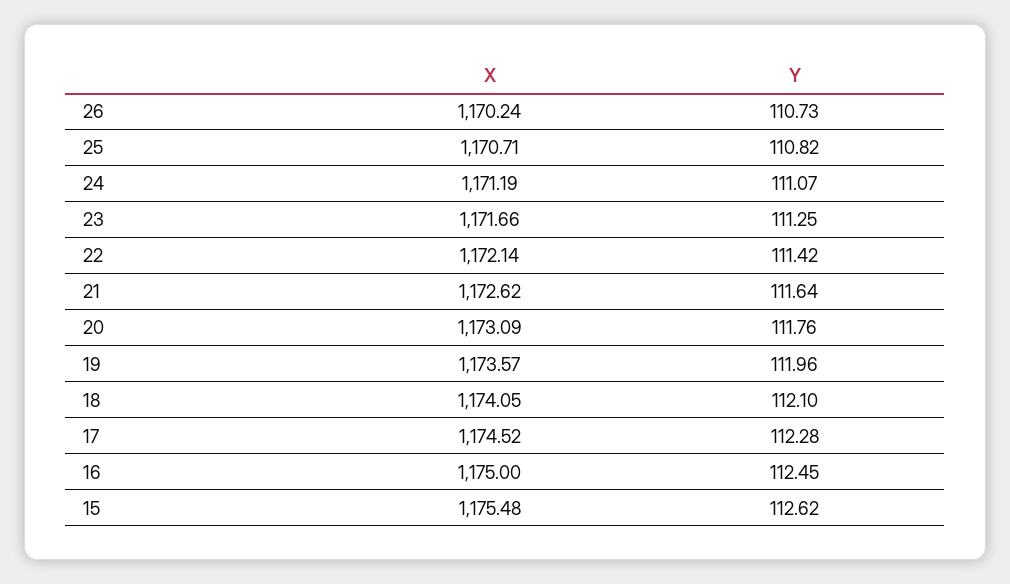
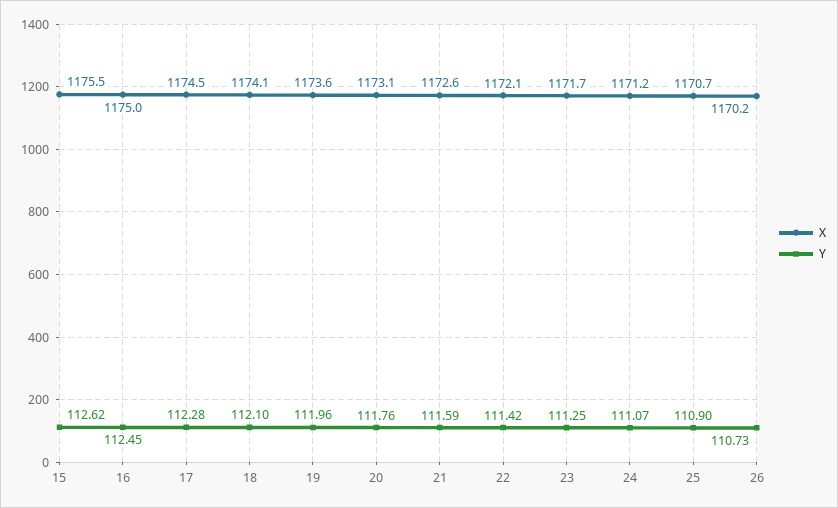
  {
    "X": {
      "26": 1170.24,
      "25": 1170.71,
      "24": 1171.19,
      "23": 1171.66,
      "22": 1172.14,
      "21": 1172.62,
      "20": 1173.09,
      "19": 1173.57,
      "18": 1174.05,
      "17": 1174.52,
      "16": 1175,
      "15": 1175.48
    },
    "Y": {
      "26": 110.73,
-     "25": 110.82,
+     "25": 110.9,
      "24": 111.07,
      "23": 111.25,
      "22": 111.42,
-     "21": 111.64,
+     "21": 111.59,
      "20": 111.76,
      "19": 111.96,
      "18": 112.1,
      "17": 112.28,
      "16": 112.45,
      "15": 112.62
    }
  }

